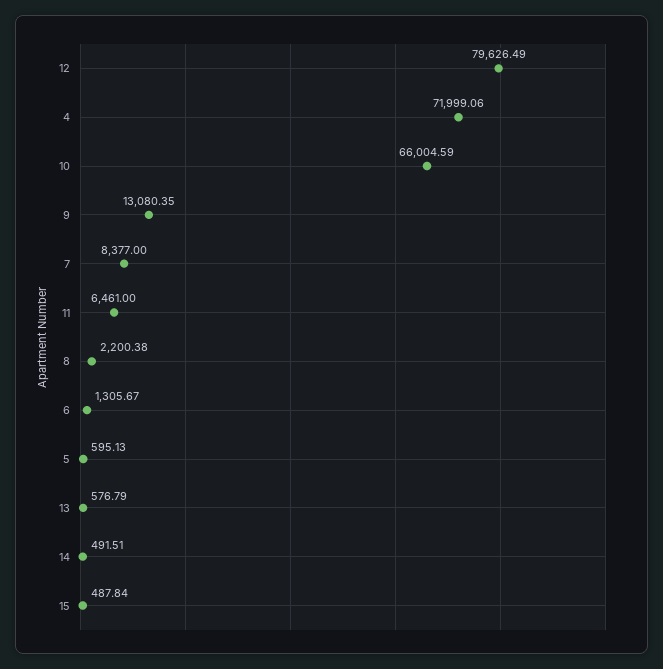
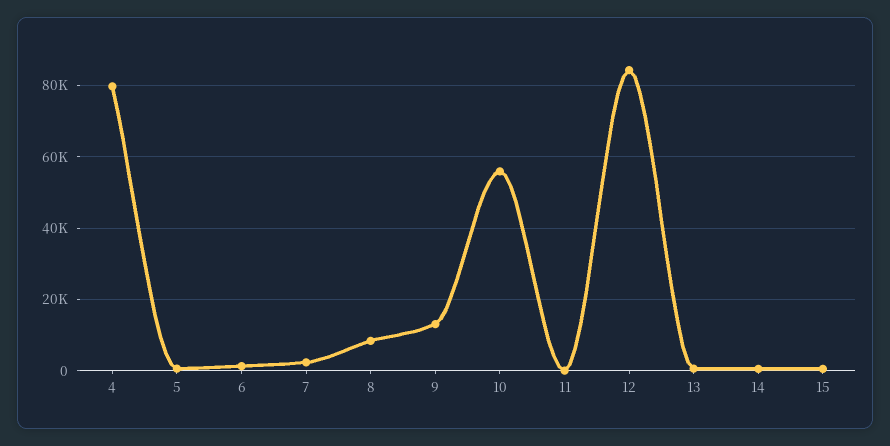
  {
-   "12": 79626.49,
+   "12": 84000,
-   "4": 71999.06,
+   "4": 80000,
-   "10": 66004.59,
+   "10": 56000,
    "9": 13080.35,
-   "7": 8377,
+   "7": 2000,
-   "11": 6461,
+   "11": 0,
-   "8": 2200.38,
+   "8": 8000,
    "6": 1305.67,
    "5": 595.13,
    "13": 576.79,
    "14": 491.51,
    "15": 487.84
  }

